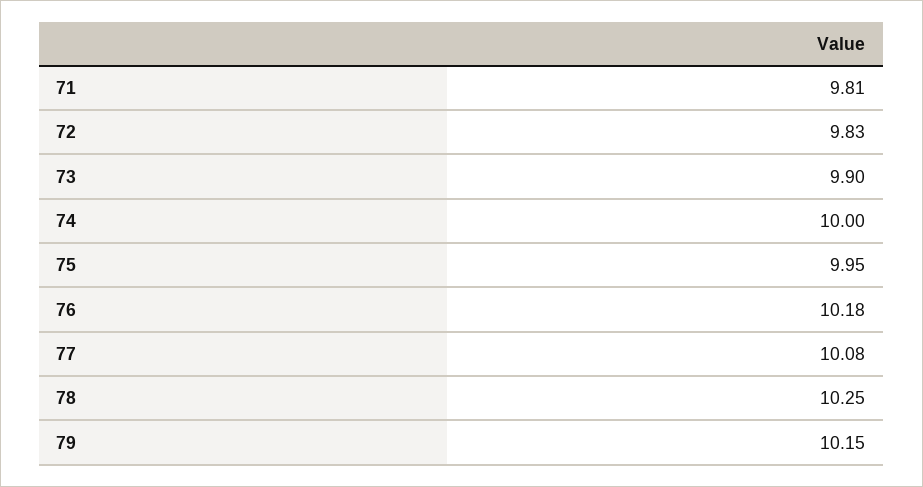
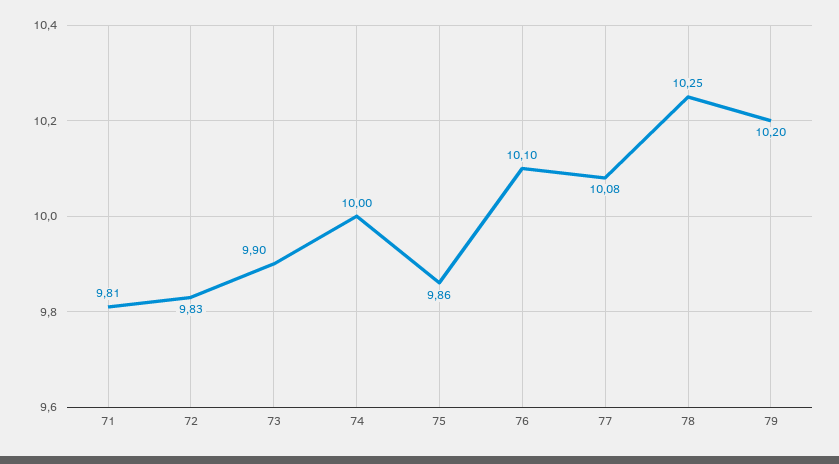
  {
    "71": 9.81,
    "72": 9.83,
    "73": 9.9,
    "74": 10,
-   "75": 9.95,
+   "75": 9.86,
-   "76": 10.18,
+   "76": 10.1,
    "77": 10.08,
    "78": 10.25,
-   "79": 10.15
+   "79": 10.2
  }

